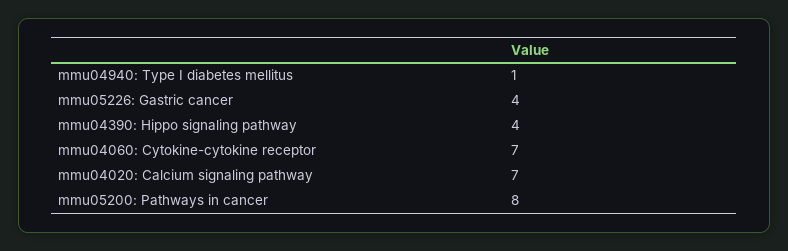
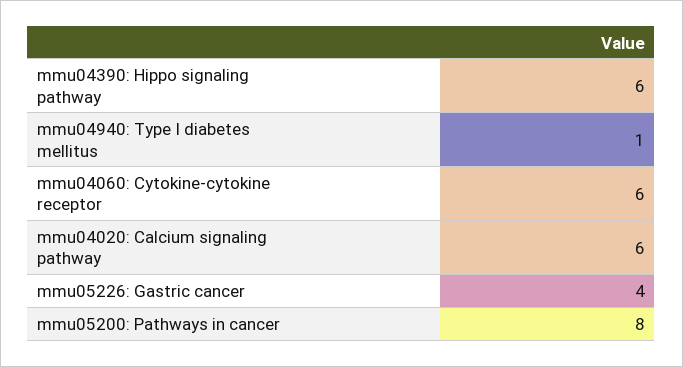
  {
    "mmu04940: Type I diabetes mellitus": 1,
    "mmu05226: Gastric cancer": 4,
-   "mmu04390: Hippo signaling pathway": 4,
+   "mmu04390: Hippo signaling pathway": 6,
-   "mmu04060: Cytokine-cytokine receptor": 7,
+   "mmu04060: Cytokine-cytokine receptor": 6,
-   "mmu04020: Calcium signaling pathway": 7,
+   "mmu04020: Calcium signaling pathway": 6,
    "mmu05200: Pathways in cancer": 8
  }

